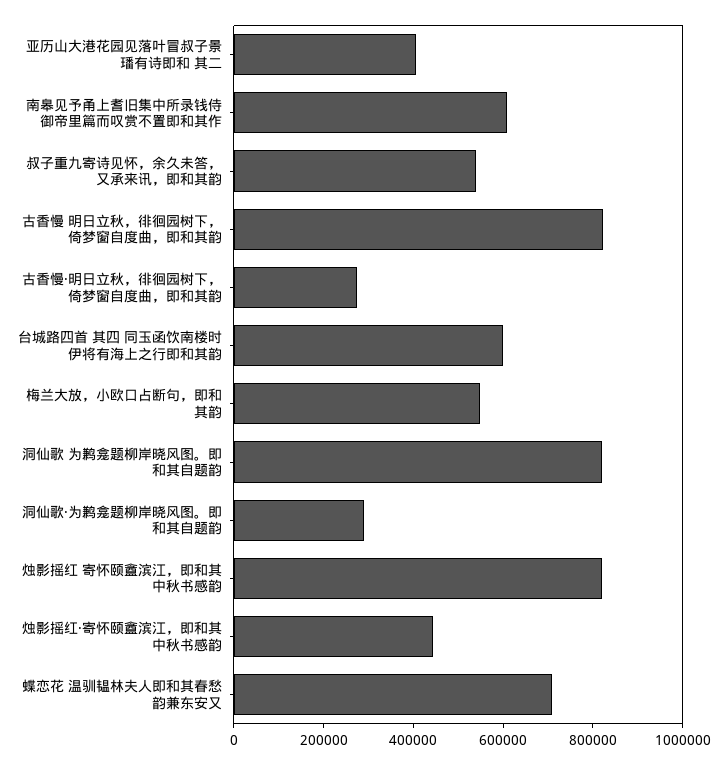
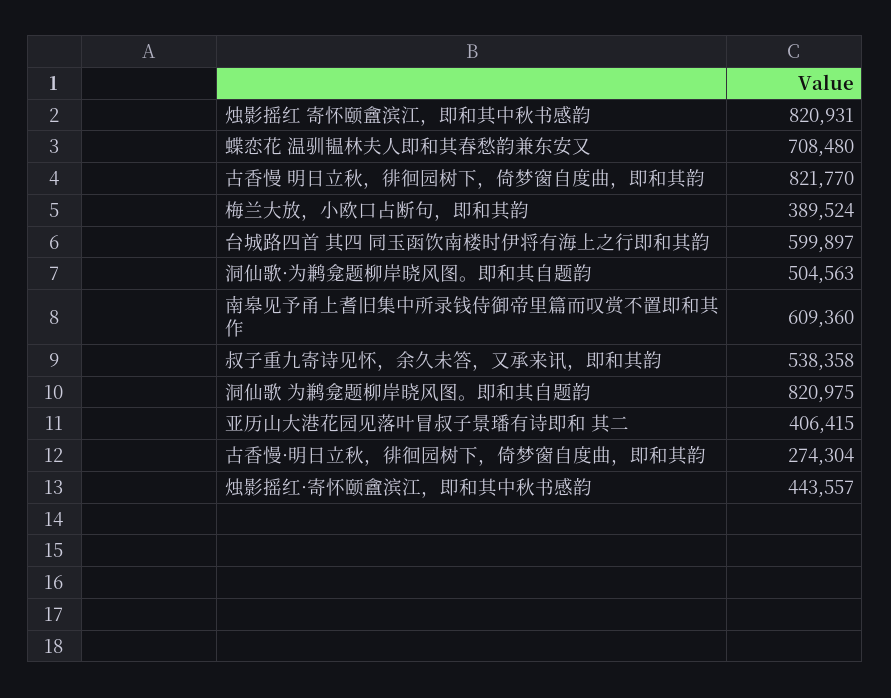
  {
    "亚历山大港花园见落叶冒叔子景璠有诗即和 其二": 406415,
    "南皋见予甬上耆旧集中所录钱侍御帝里篇而叹赏不置即和其作": 609360,
    "叔子重九寄诗见怀，余久未答，又承来讯，即和其韵": 538358,
    "古香慢 明日立秋，徘徊园树下，倚梦窗自度曲，即和其韵": 821770,
    "古香慢·明日立秋，徘徊园树下，倚梦窗自度曲，即和其韵": 274304,
    "台城路四首 其四 同玉函饮南楼时伊将有海上之行即和其韵": 599897,
-   "梅兰大放，小欧口占断句，即和其韵": 550000,
+   "梅兰大放，小欧口占断句，即和其韵": 389524,
    "洞仙歌 为鹣龛题柳岸晓风图。即和其自题韵": 820975,
-   "洞仙歌·为鹣龛题柳岸晓风图。即和其自题韵": 300000,
+   "洞仙歌·为鹣龛题柳岸晓风图。即和其自题韵": 504563,
    "烛影摇红 寄怀颐盦滨江，即和其中秋书感韵": 820931,
    "烛影摇红·寄怀颐盦滨江，即和其中秋书感韵": 443557,
    "蝶恋花 温驯韫林夫人即和其春愁韵兼东安又": 708480
  }

